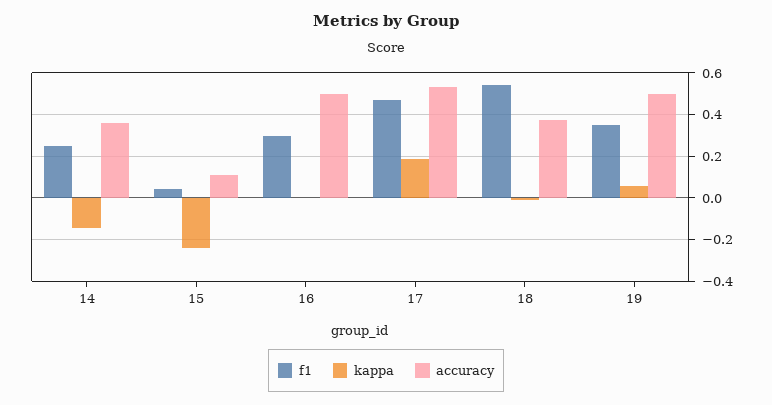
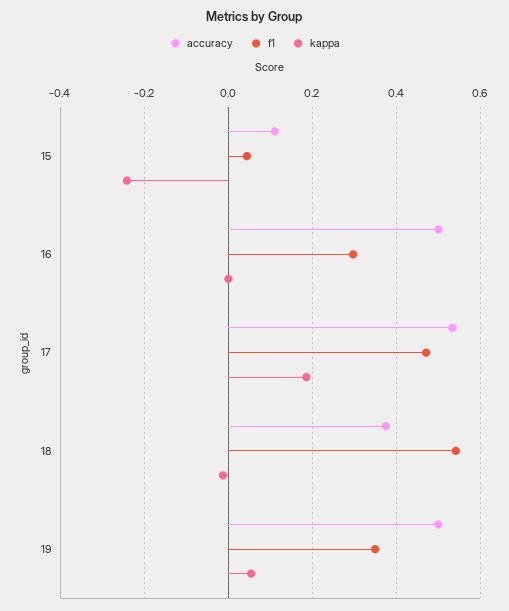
  {
    "f1": {
-     "14": 0.25,
      "15": 0.04,
      "16": 0.3,
      "17": 0.48,
      "18": 0.54,
      "19": 0.34
    },
    "kappa": {
-     "14": -0.15,
      "15": -0.24,
      "16": 0,
      "17": 0.18,
      "18": -0.02,
      "19": 0.06
    },
    "accuracy": {
-     "14": 0.35,
      "15": 0.12,
      "16": 0.5,
      "17": 0.54,
      "18": 0.38,
      "19": 0.5
    }
  }

